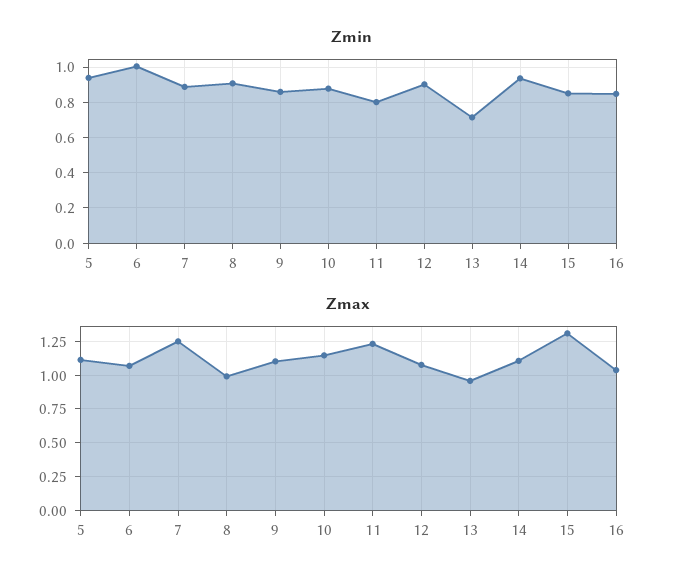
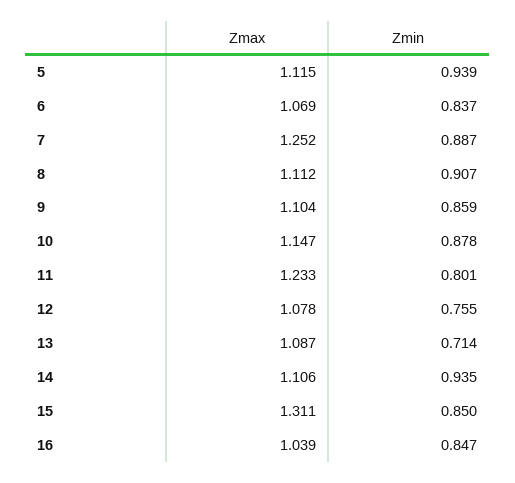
  {
    "Zmin": {
      "5": 0.939,
-     "6": 1,
+     "6": 0.837,
      "7": 0.887,
      "8": 0.907,
      "9": 0.859,
      "10": 0.878,
      "11": 0.801,
-     "12": 0.9,
+     "12": 0.755,
      "13": 0.714,
      "14": 0.935,
      "15": 0.85,
      "16": 0.847
    },
    "Zmax": {
      "5": 1.115,
      "6": 1.069,
      "7": 1.252,
-     "8": 1,
+     "8": 1.112,
      "9": 1.104,
      "10": 1.147,
      "11": 1.233,
      "12": 1.078,
-     "13": 0.95,
+     "13": 1.087,
      "14": 1.106,
      "15": 1.311,
      "16": 1.039
    }
  }

